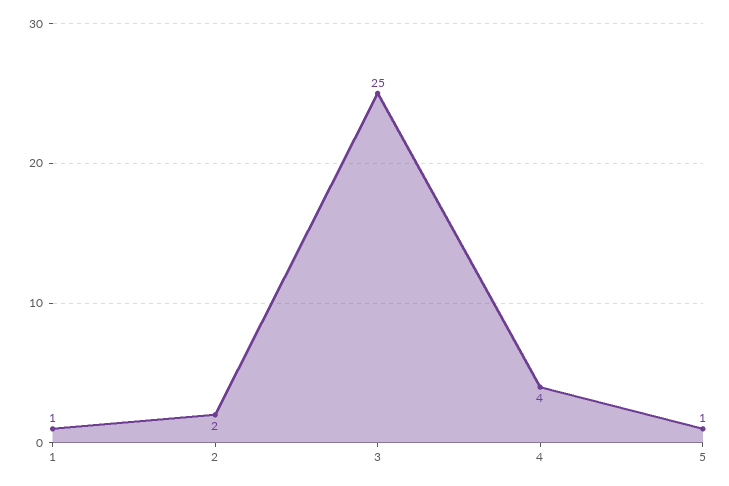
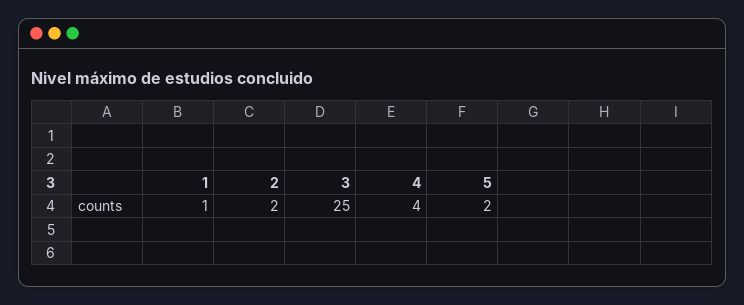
  {
    "1": 1,
    "2": 2,
    "3": 25,
    "4": 4,
-   "5": 1
+   "5": 2
  }

